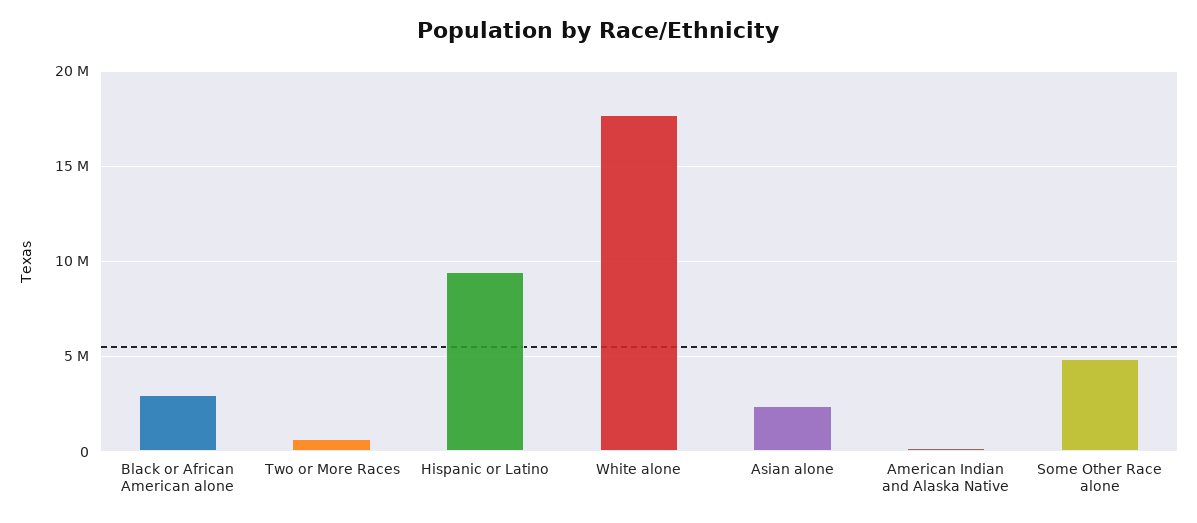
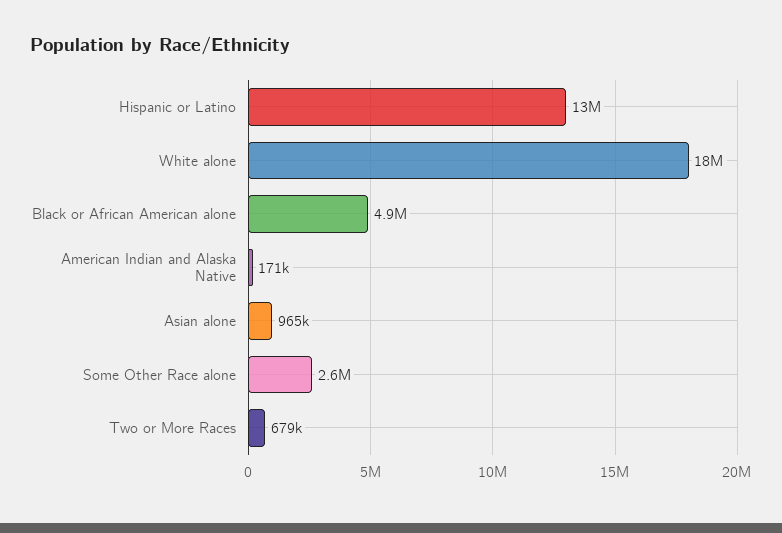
  {
-   "Black or African American alone": 3000000,
+   "Black or African American alone": 4900000,
    "Two or More Races": 679000,
-   "Hispanic or Latino": 9500000,
+   "Hispanic or Latino": 13000000,
    "White alone": 18000000,
-   "Asian alone": 2500000,
+   "Asian alone": 965000,
    "American Indian and Alaska Native": 171000,
-   "Some Other Race alone": 5000000
+   "Some Other Race alone": 2600000
  }

